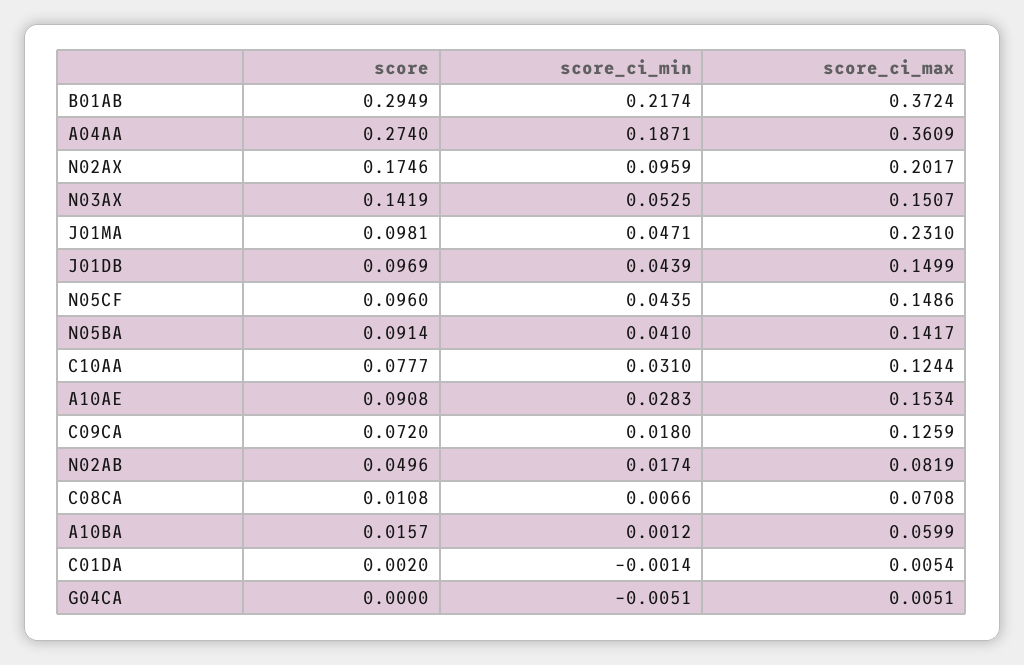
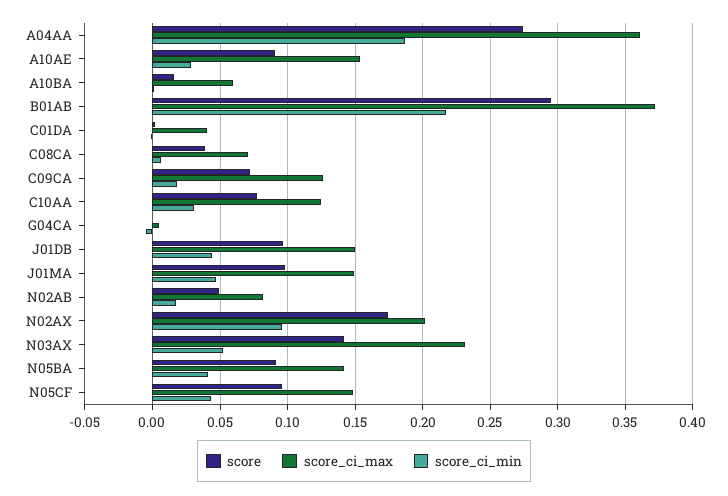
  {
    "score": {
      "B01AB": 0.2949,
      "A04AA": 0.274,
      "N02AX": 0.1746,
      "N03AX": 0.1419,
      "J01MA": 0.0981,
      "J01DB": 0.0969,
      "N05CF": 0.096,
      "N05BA": 0.0914,
      "C10AA": 0.0777,
      "A10AE": 0.0908,
      "C09CA": 0.072,
      "N02AB": 0.0496,
-     "C08CA": 0.0108,
+     "C08CA": 0.04,
      "A10BA": 0.0157,
      "C01DA": 0.002,
      "G04CA": 0
    },
    "score_ci_min": {
      "B01AB": 0.2174,
      "A04AA": 0.1871,
      "N02AX": 0.0959,
      "N03AX": 0.0525,
      "J01MA": 0.0471,
      "J01DB": 0.0439,
      "N05CF": 0.0435,
      "N05BA": 0.041,
      "C10AA": 0.031,
      "A10AE": 0.0283,
      "C09CA": 0.018,
      "N02AB": 0.0174,
      "C08CA": 0.0066,
      "A10BA": 0.0012,
      "C01DA": -0.0014,
      "G04CA": -0.0051
    },
    "score_ci_max": {
      "B01AB": 0.3724,
      "A04AA": 0.3609,
      "N02AX": 0.2017,
-     "N03AX": 0.1507,
+     "N03AX": 0.23,
-     "J01MA": 0.231,
+     "J01MA": 0.15,
      "J01DB": 0.1499,
      "N05CF": 0.1486,
      "N05BA": 0.1417,
      "C10AA": 0.1244,
      "A10AE": 0.1534,
      "C09CA": 0.1259,
      "N02AB": 0.0819,
      "C08CA": 0.0708,
      "A10BA": 0.0599,
-     "C01DA": 0.0054,
+     "C01DA": 0.04,
      "G04CA": 0.0051
    }
  }

